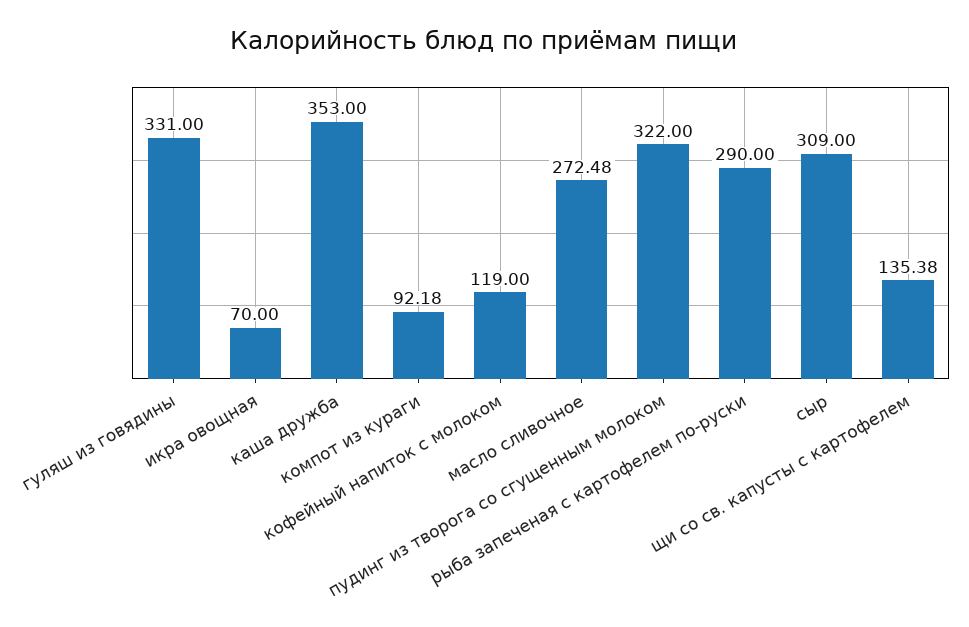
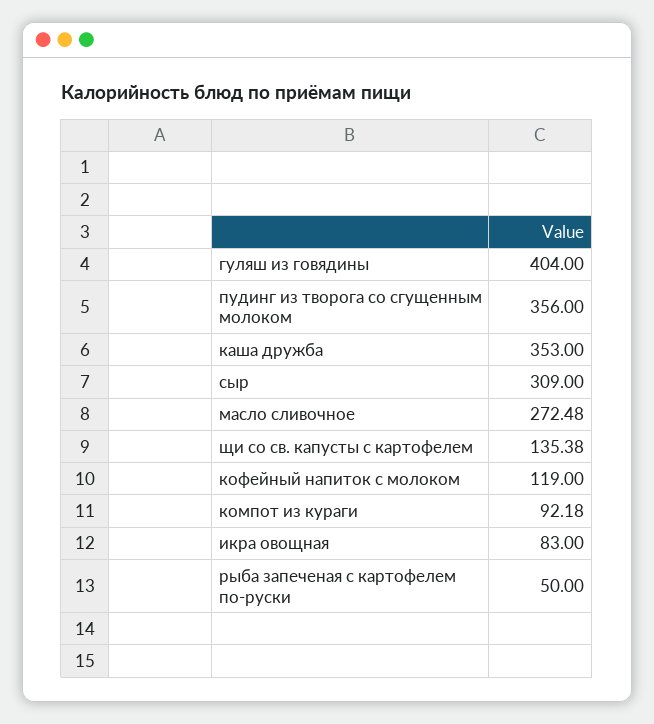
  {
-   "гуляш из говядины": 331,
+   "гуляш из говядины": 404,
-   "икра овощная": 70,
+   "икра овощная": 83,
    "каша дружба": 353,
    "компот из кураги": 92.18,
    "кофейный напиток с молоком": 119,
    "масло сливочное": 272.48,
-   "пудинг из творога со сгущенным молоком": 322,
+   "пудинг из творога со сгущенным молоком": 356,
-   "рыба запеченая с картофелем по-руски": 290,
+   "рыба запеченая с картофелем по-руски": 50,
    "сыр": 309,
    "щи со св. капусты с картофелем": 135.38
  }

